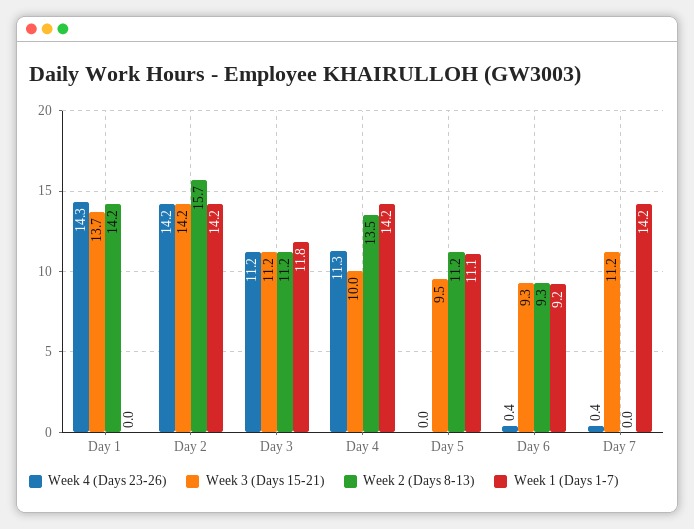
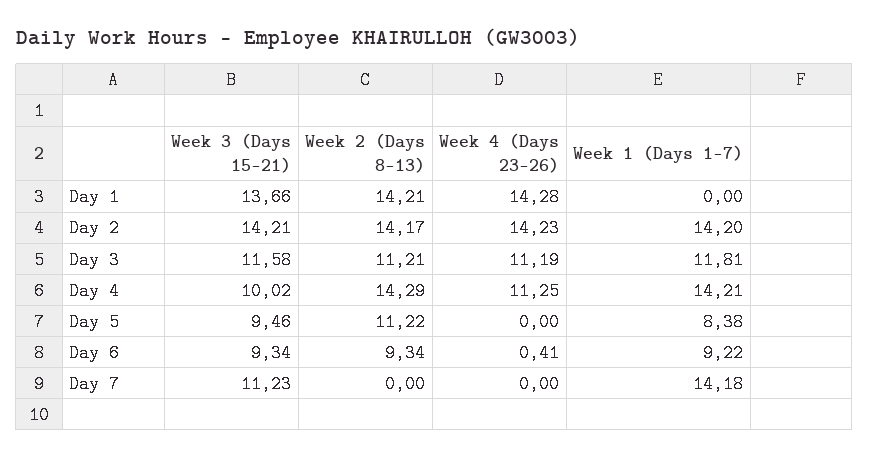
  {
    "Week 4 (Days 23-26)": {
      "Day 1": 14.28,
      "Day 2": 14.23,
      "Day 3": 11.19,
      "Day 4": 11.25,
      "Day 5": 0,
      "Day 6": 0.41,
-     "Day 7": 0.4
+     "Day 7": 0
    },
    "Week 3 (Days 15-21)": {
      "Day 1": 13.66,
      "Day 2": 14.21,
-     "Day 3": 11.2,
+     "Day 3": 11.58,
      "Day 4": 10.02,
      "Day 5": 9.46,
      "Day 6": 9.34,
      "Day 7": 11.23
    },
    "Week 2 (Days 8-13)": {
      "Day 1": 14.21,
-     "Day 2": 15.7,
+     "Day 2": 14.17,
      "Day 3": 11.21,
-     "Day 4": 13.5,
+     "Day 4": 14.29,
      "Day 5": 11.22,
      "Day 6": 9.34,
      "Day 7": 0
    },
    "Week 1 (Days 1-7)": {
      "Day 1": 0,
      "Day 2": 14.2,
      "Day 3": 11.81,
      "Day 4": 14.21,
-     "Day 5": 11.1,
+     "Day 5": 8.38,
      "Day 6": 9.22,
      "Day 7": 14.18
    }
  }

